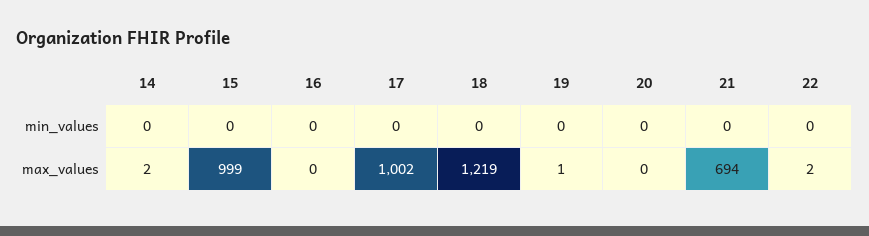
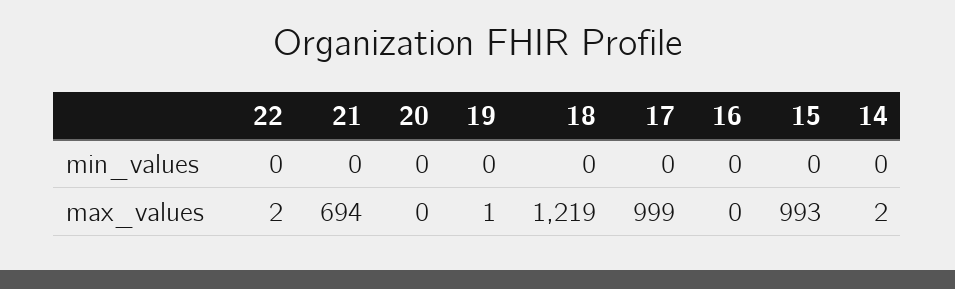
  {
    "14": {
      "min_values": 0,
      "max_values": 2
    },
    "15": {
      "min_values": 0,
-     "max_values": 999
+     "max_values": 993
    },
    "16": {
      "min_values": 0,
      "max_values": 0
    },
    "17": {
      "min_values": 0,
-     "max_values": 1002
+     "max_values": 999
    },
    "18": {
      "min_values": 0,
      "max_values": 1219
    },
    "19": {
      "min_values": 0,
      "max_values": 1
    },
    "20": {
      "min_values": 0,
      "max_values": 0
    },
    "21": {
      "min_values": 0,
      "max_values": 694
    },
    "22": {
      "min_values": 0,
      "max_values": 2
    }
  }

